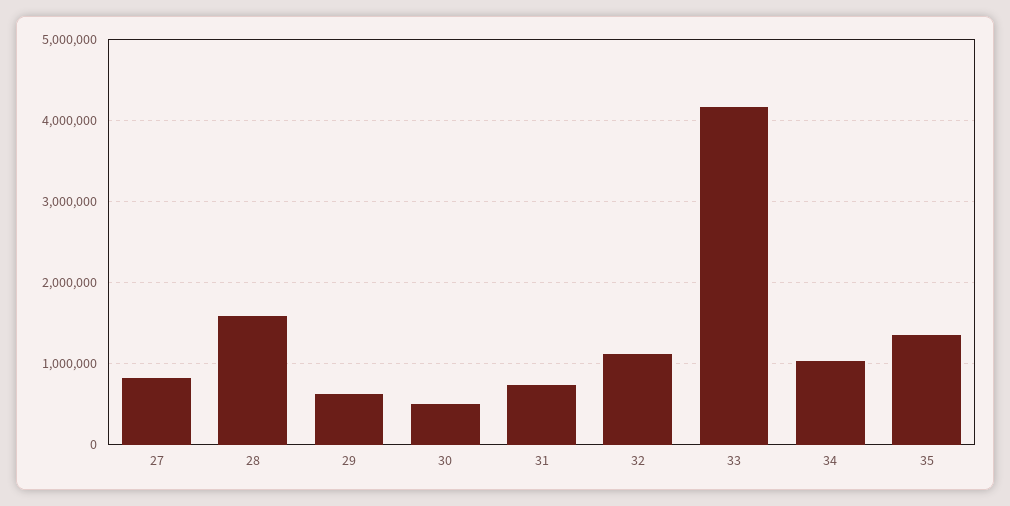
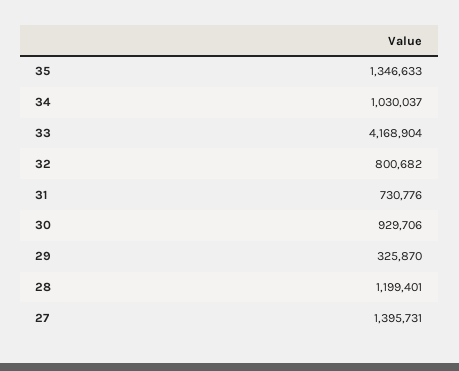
  {
-   "27": 800000,
+   "27": 1395731,
-   "28": 1600000,
+   "28": 1199401,
-   "29": 600000,
+   "29": 325870,
-   "30": 500000,
+   "30": 929706,
    "31": 730776,
-   "32": 1100000,
+   "32": 800682,
    "33": 4168904,
    "34": 1030037,
    "35": 1346633
  }

